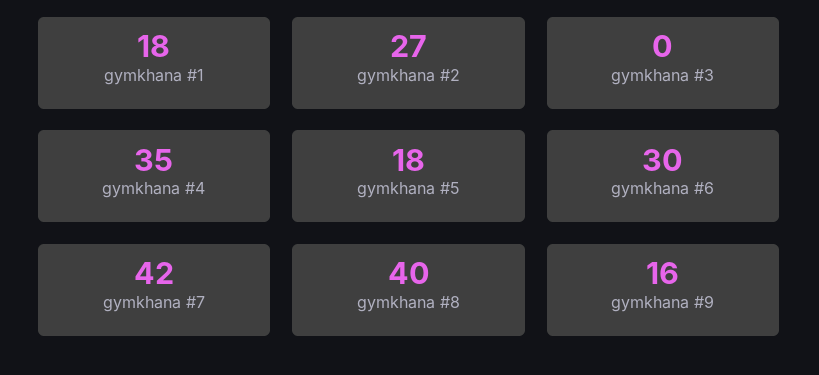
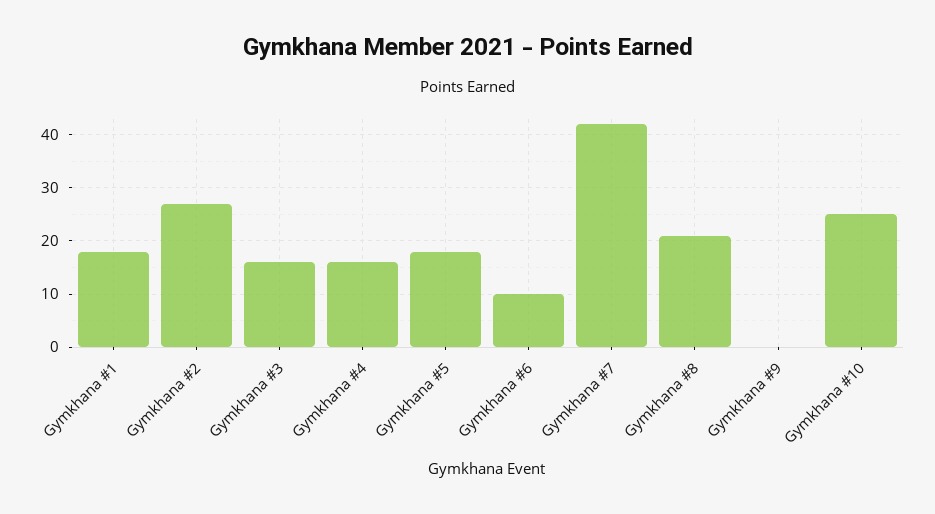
  {
    "gymkhana #1": 18,
    "gymkhana #2": 27,
-   "gymkhana #3": 0,
+   "gymkhana #3": 15,
-   "gymkhana #4": 35,
+   "gymkhana #4": 15,
    "gymkhana #5": 18,
-   "gymkhana #6": 30,
+   "gymkhana #6": 10,
    "gymkhana #7": 42,
-   "gymkhana #8": 40,
+   "gymkhana #8": 20,
-   "gymkhana #9": 16
+   "gymkhana #9": 0,
+   "Gymkhana #10": 25
  }

